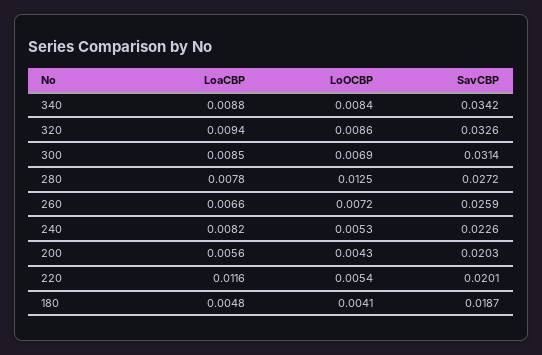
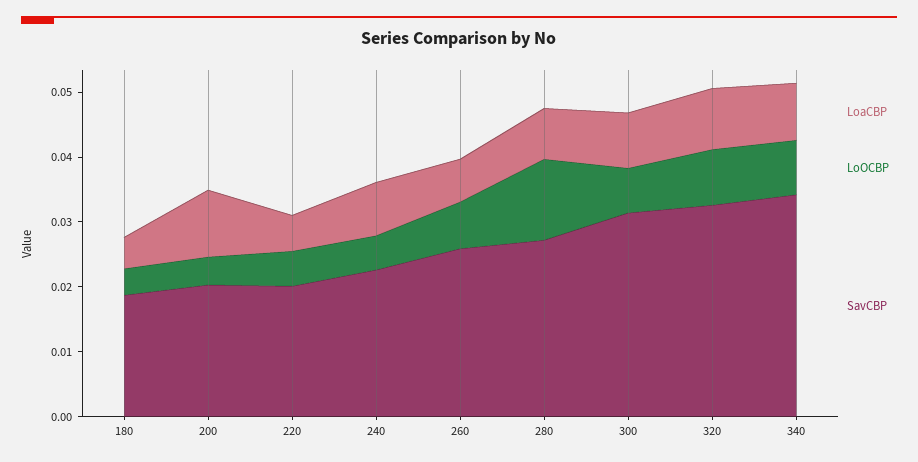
  {
    "LoaCBP": {
      "340": 0.0088,
      "320": 0.0094,
      "300": 0.0085,
      "280": 0.0078,
      "260": 0.0066,
      "240": 0.0082,
-     "200": 0.0056,
+     "200": 0.01,
-     "220": 0.0116,
+     "220": 0.006,
      "180": 0.0048
    },
    "LoOCBP": {
      "340": 0.0084,
      "320": 0.0086,
      "300": 0.0069,
      "280": 0.0125,
      "260": 0.0072,
      "240": 0.0053,
      "200": 0.0043,
      "220": 0.0054,
      "180": 0.0041
    },
    "SavCBP": {
      "340": 0.0342,
      "320": 0.0326,
      "300": 0.0314,
      "280": 0.0272,
      "260": 0.0259,
      "240": 0.0226,
      "200": 0.0203,
      "220": 0.0201,
      "180": 0.0187
    }
  }

